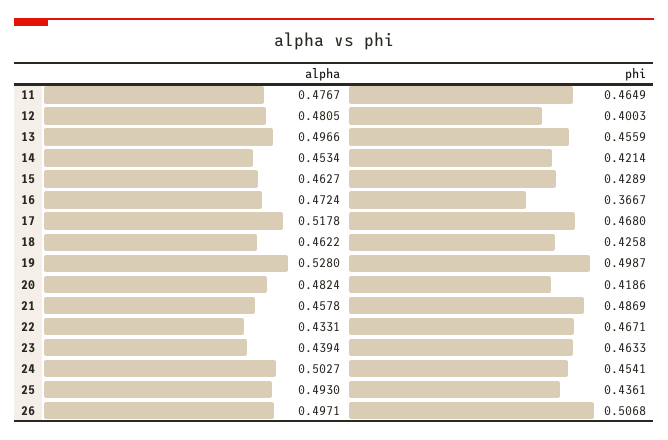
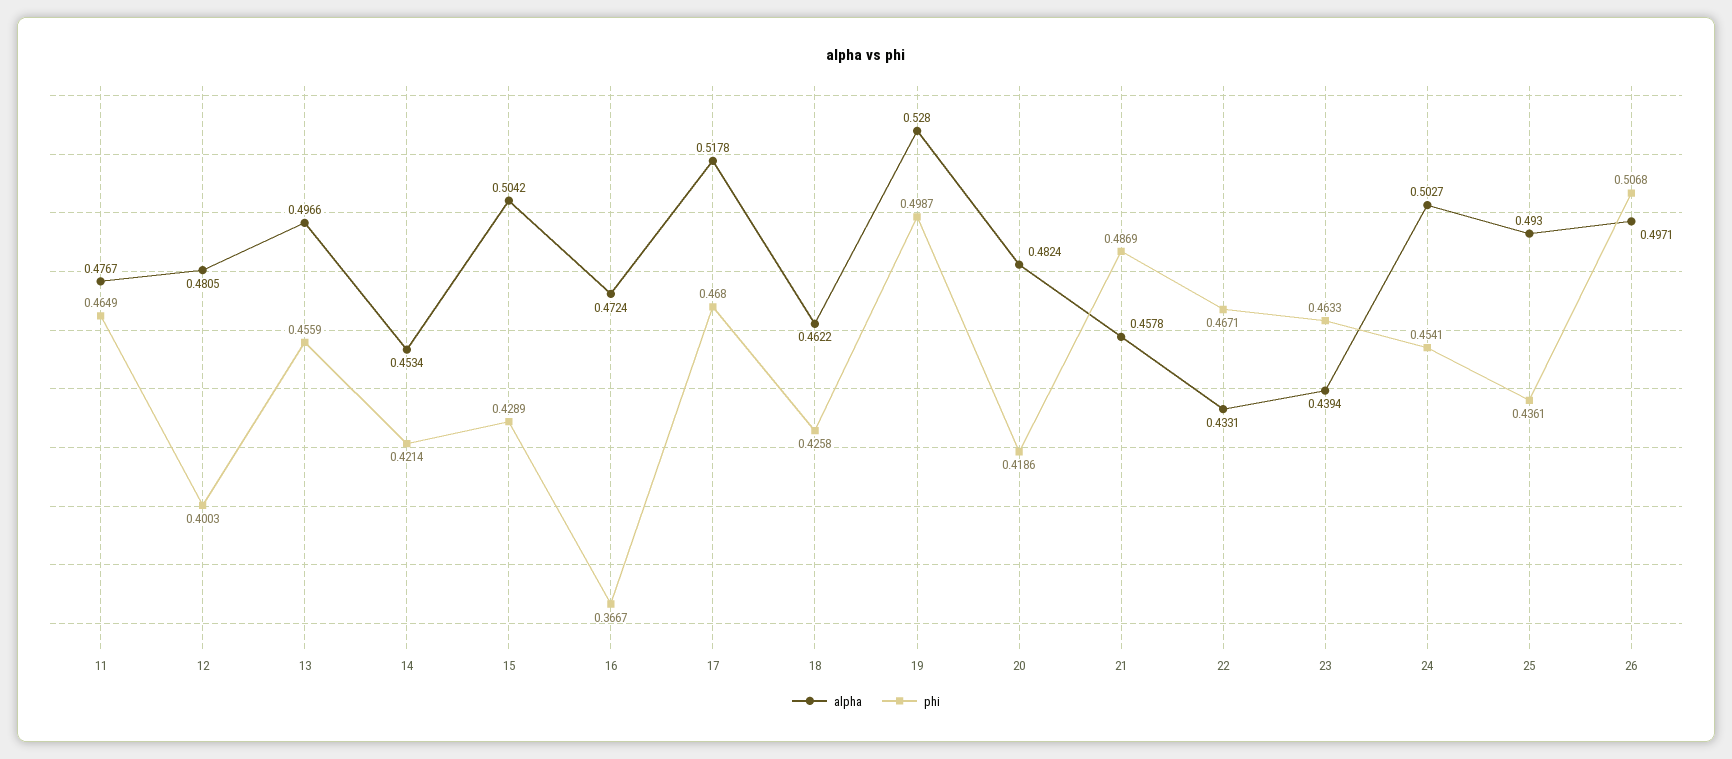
  {
    "alpha": {
      "11": 0.4767,
      "12": 0.4805,
      "13": 0.4966,
      "14": 0.4534,
-     "15": 0.4627,
+     "15": 0.5042,
      "16": 0.4724,
      "17": 0.5178,
      "18": 0.4622,
      "19": 0.528,
      "20": 0.4824,
      "21": 0.4578,
      "22": 0.4331,
      "23": 0.4394,
      "24": 0.5027,
      "25": 0.493,
      "26": 0.4971
    },
    "phi": {
      "11": 0.4649,
      "12": 0.4003,
      "13": 0.4559,
      "14": 0.4214,
      "15": 0.4289,
      "16": 0.3667,
      "17": 0.468,
      "18": 0.4258,
      "19": 0.4987,
      "20": 0.4186,
      "21": 0.4869,
      "22": 0.4671,
      "23": 0.4633,
      "24": 0.4541,
      "25": 0.4361,
      "26": 0.5068
    }
  }

